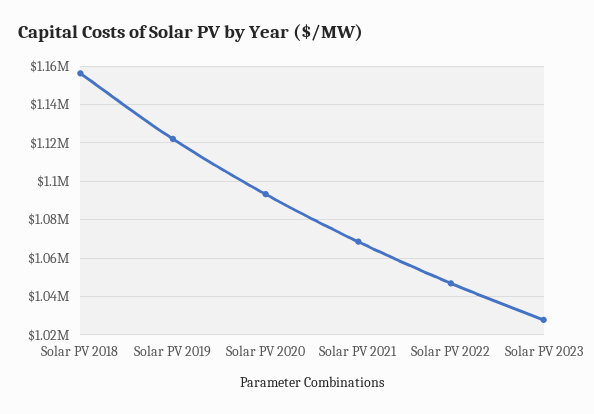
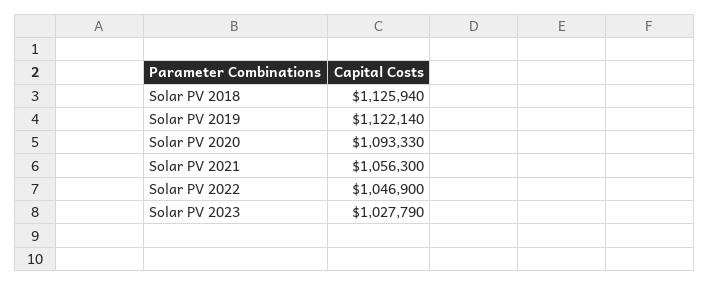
  {
-   "Solar PV 2018": 1155000,
+   "Solar PV 2018": 1125940,
    "Solar PV 2019": 1122140,
    "Solar PV 2020": 1093330,
-   "Solar PV 2021": 1070000,
+   "Solar PV 2021": 1056300,
    "Solar PV 2022": 1046900,
    "Solar PV 2023": 1027790
  }

